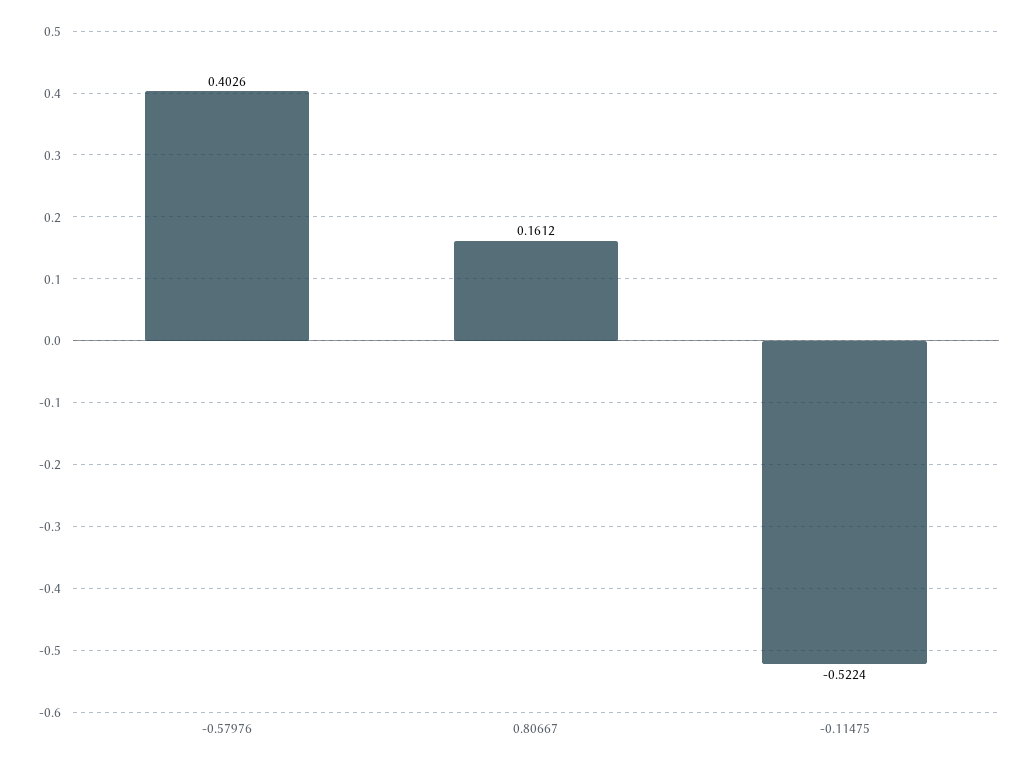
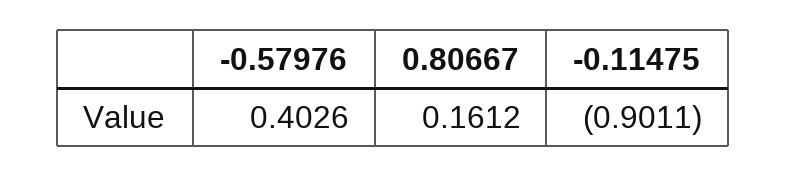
  {
    "-0.57976": 0.4026,
    "0.80667": 0.1612,
-   "-0.11475": -0.5224
+   "-0.11475": -0.9011
  }

